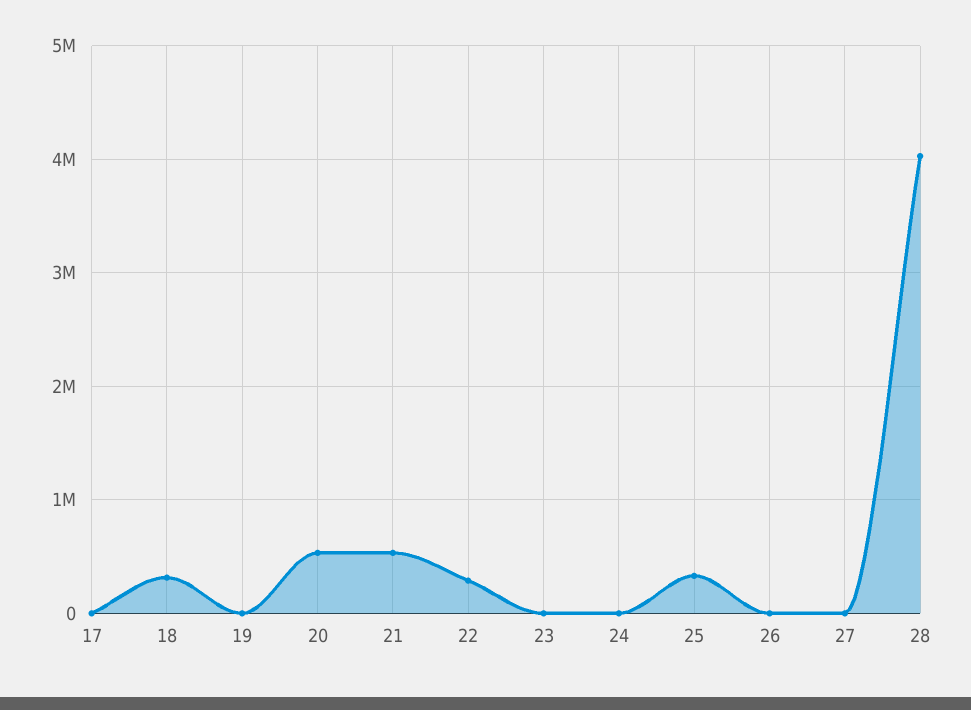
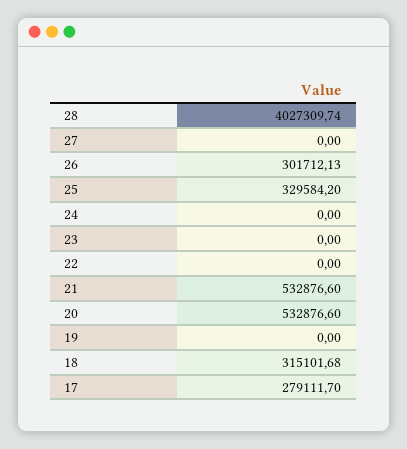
  {
-   "17": 0,
+   "17": 279111.7,
    "18": 315101.68,
    "19": 0,
    "20": 532876.6,
    "21": 532876.6,
-   "22": 300000,
+   "22": 0,
    "23": 0,
    "24": 0,
    "25": 329584.2,
-   "26": 0,
+   "26": 301712.13,
    "27": 0,
    "28": 4027309.74
  }

